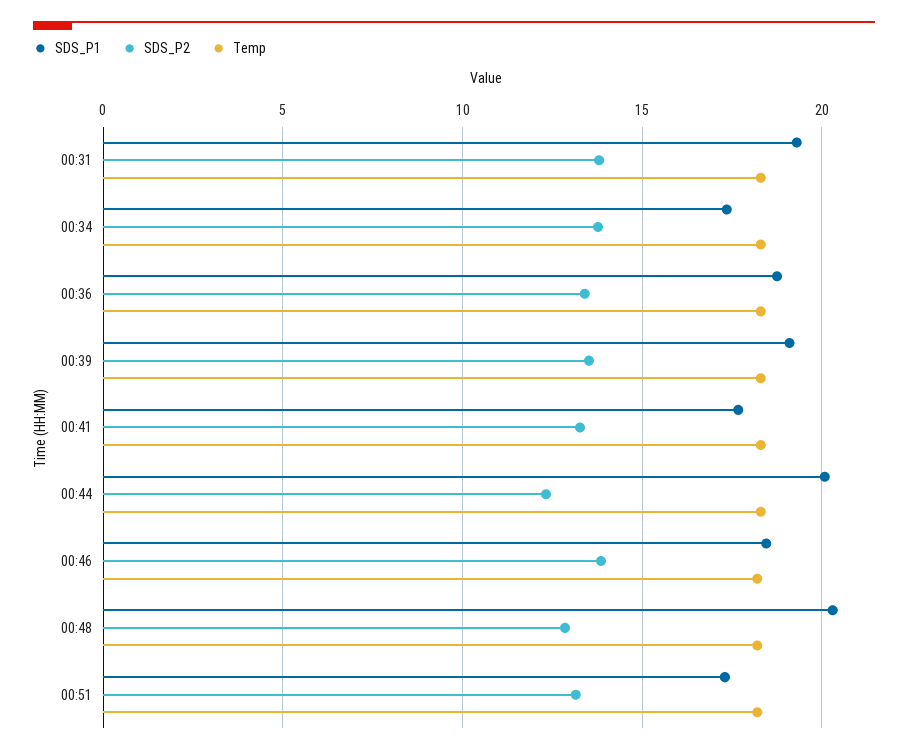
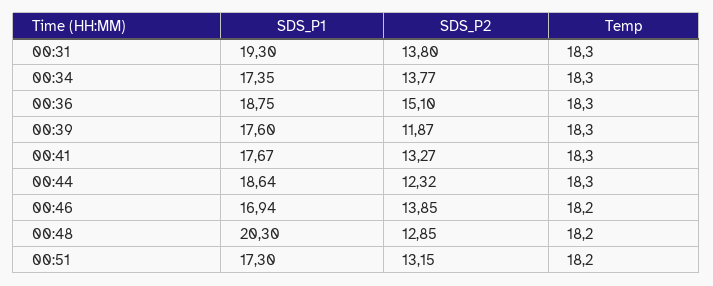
  {
    "SDS_P1": {
      "00:31": 19.3,
      "00:34": 17.35,
      "00:36": 18.75,
-     "00:39": 19,
+     "00:39": 17.6,
      "00:41": 17.67,
-     "00:44": 20,
+     "00:44": 18.64,
-     "00:46": 18.5,
+     "00:46": 16.94,
      "00:48": 20.3,
      "00:51": 17.3
    },
    "SDS_P2": {
      "00:31": 13.8,
      "00:34": 13.77,
-     "00:36": 13.5,
+     "00:36": 15.1,
-     "00:39": 13.5,
+     "00:39": 11.87,
      "00:41": 13.27,
      "00:44": 12.32,
      "00:46": 13.85,
      "00:48": 12.85,
      "00:51": 13.15
    },
    "Temp": {
      "00:31": 18.3,
      "00:34": 18.3,
      "00:36": 18.3,
      "00:39": 18.3,
      "00:41": 18.3,
      "00:44": 18.3,
      "00:46": 18.2,
      "00:48": 18.2,
      "00:51": 18.2
    }
  }

